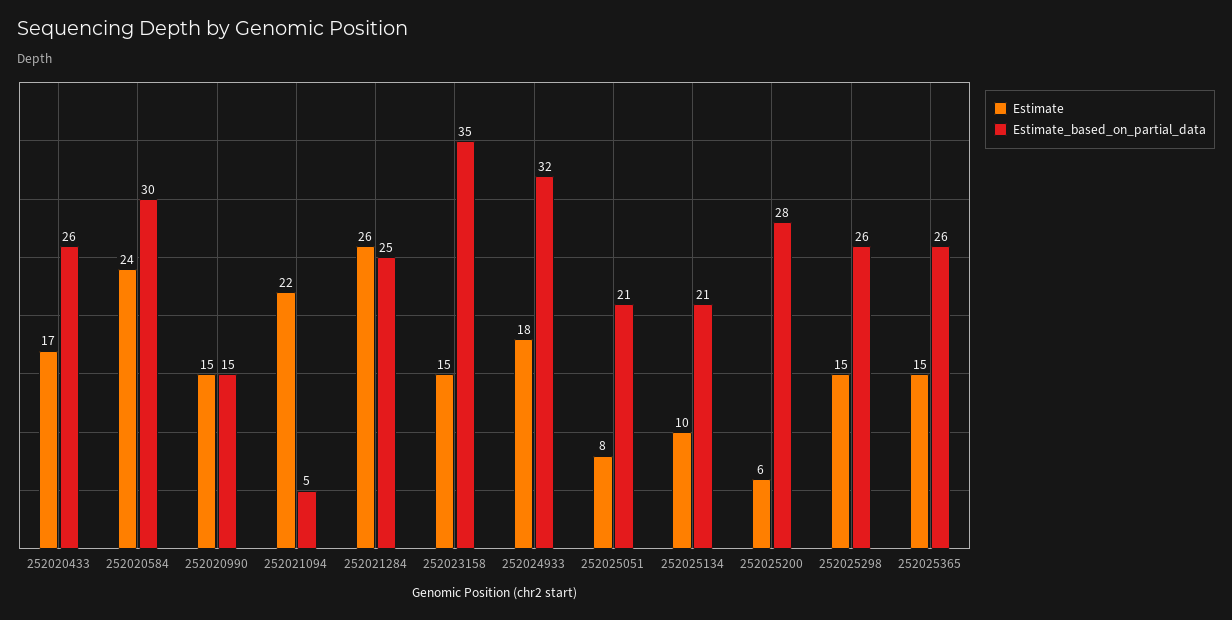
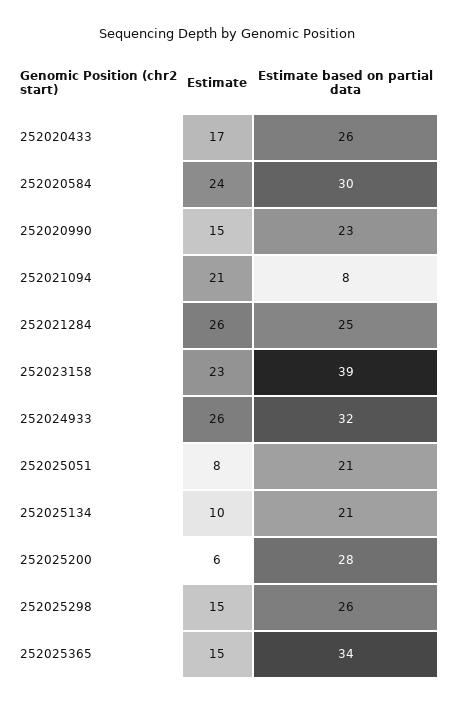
  {
    "Estimate": {
      "252020433": 17,
      "252020584": 24,
      "252020990": 15,
-     "252021094": 22,
+     "252021094": 21,
      "252021284": 26,
-     "252023158": 15,
+     "252023158": 23,
-     "252024933": 18,
+     "252024933": 26,
      "252025051": 8,
      "252025134": 10,
      "252025200": 6,
      "252025298": 15,
      "252025365": 15
    },
    "Estimate_based_on_partial_data": {
      "252020433": 26,
      "252020584": 30,
-     "252020990": 15,
+     "252020990": 23,
-     "252021094": 5,
+     "252021094": 8,
      "252021284": 25,
-     "252023158": 35,
+     "252023158": 39,
      "252024933": 32,
      "252025051": 21,
      "252025134": 21,
      "252025200": 28,
      "252025298": 26,
-     "252025365": 26
+     "252025365": 34
    }
  }

